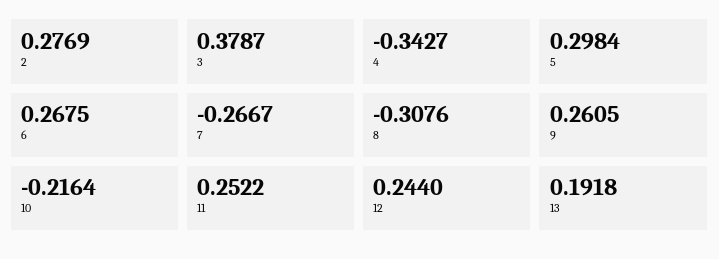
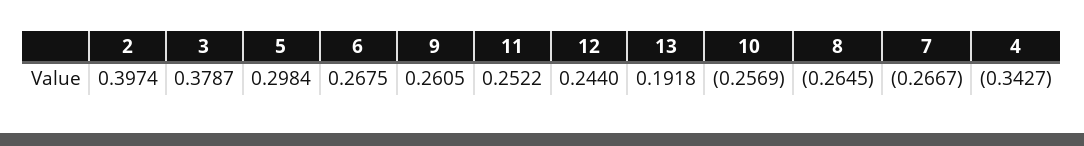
  {
-   "2": 0.2769,
+   "2": 0.3974,
    "3": 0.3787,
    "4": -0.3427,
    "5": 0.2984,
    "6": 0.2675,
    "7": -0.2667,
-   "8": -0.3076,
+   "8": -0.2645,
    "9": 0.2605,
-   "10": -0.2164,
+   "10": -0.2569,
    "11": 0.2522,
    "12": 0.244,
    "13": 0.1918
  }

